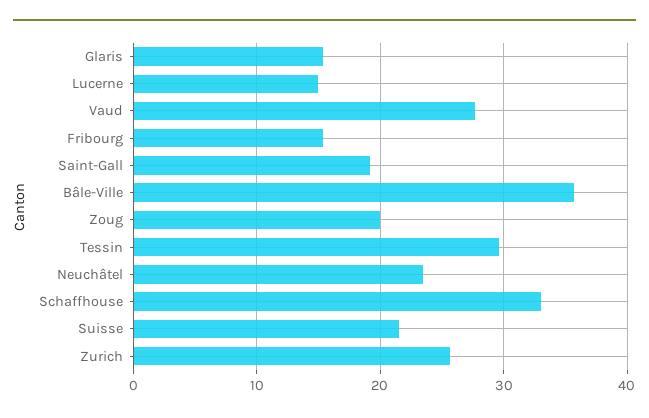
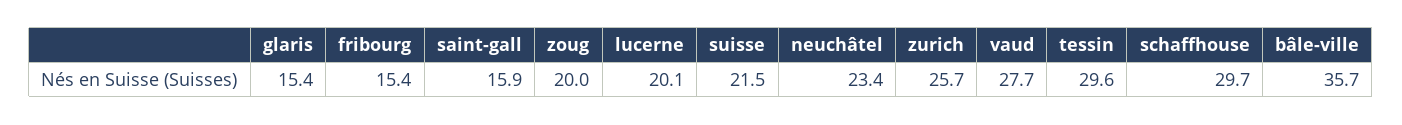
  {
    "Glaris": 15.4,
-   "Lucerne": 15,
+   "Lucerne": 20.1,
    "Vaud": 27.7,
    "Fribourg": 15.4,
-   "Saint-Gall": 19,
+   "Saint-Gall": 15.9,
    "Bâle-Ville": 35.7,
    "Zoug": 20,
    "Tessin": 29.6,
    "Neuchâtel": 23.4,
-   "Schaffhouse": 33,
+   "Schaffhouse": 29.7,
    "Suisse": 21.5,
    "Zurich": 25.7
  }

